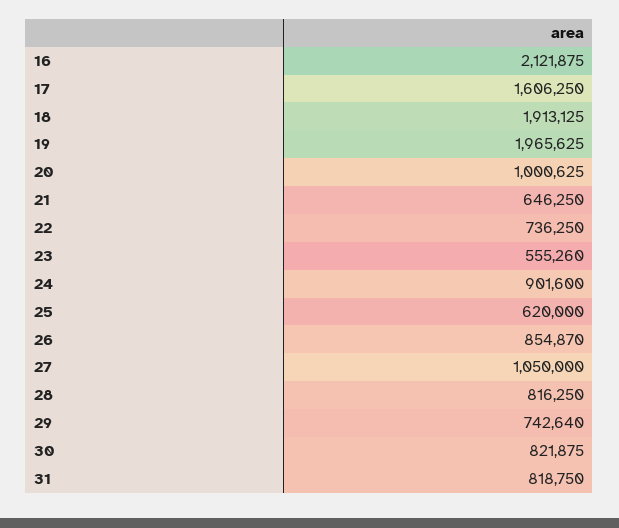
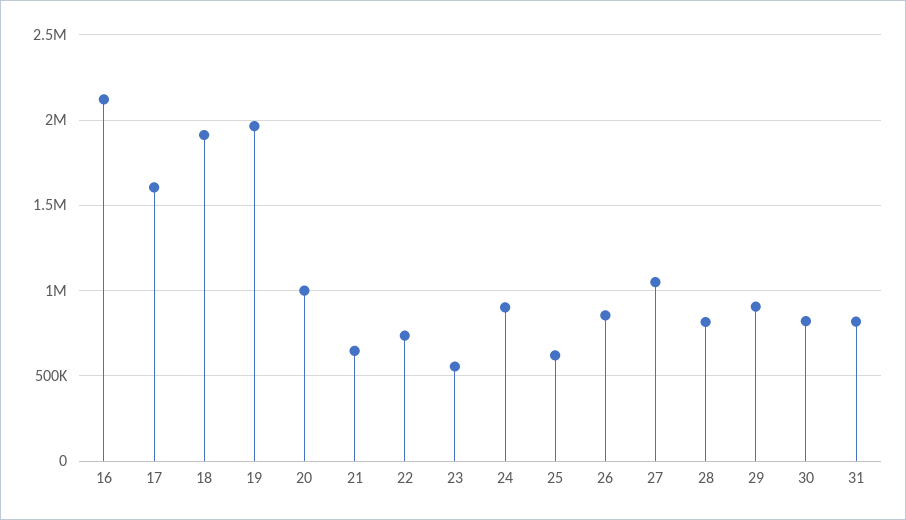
  {
    "16": 2121875,
    "17": 1606250,
    "18": 1913125,
    "19": 1965625,
    "20": 1000625,
    "21": 646250,
    "22": 736250,
    "23": 555260,
    "24": 901600,
    "25": 620000,
    "26": 854870,
    "27": 1050000,
    "28": 816250,
-   "29": 742640,
+   "29": 900000,
    "30": 821875,
    "31": 818750
  }

